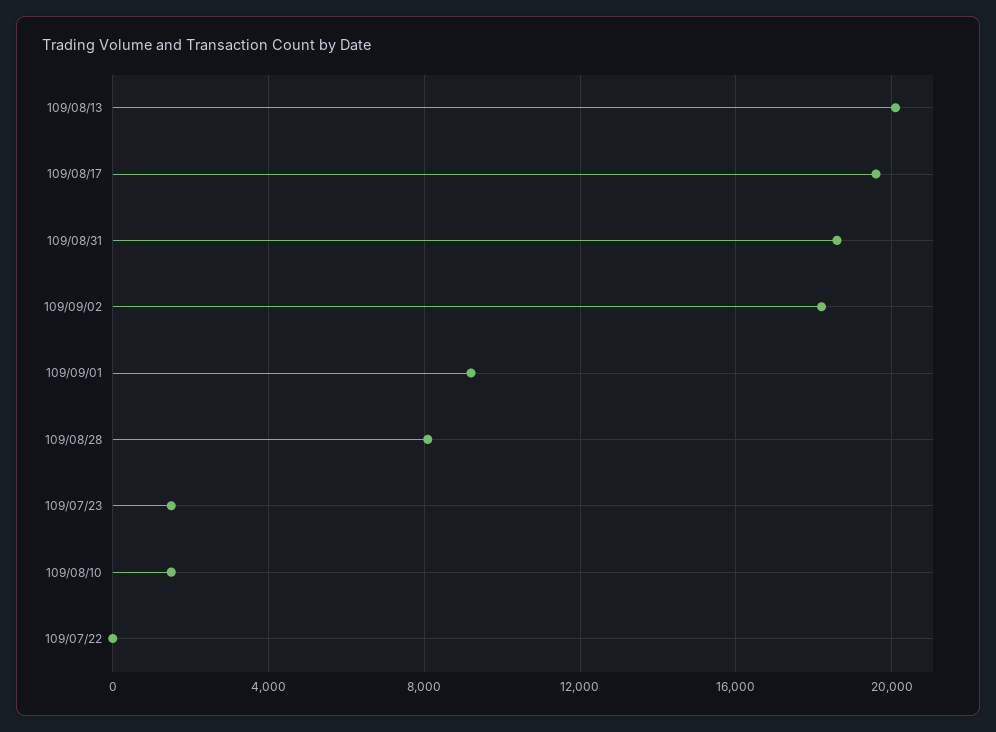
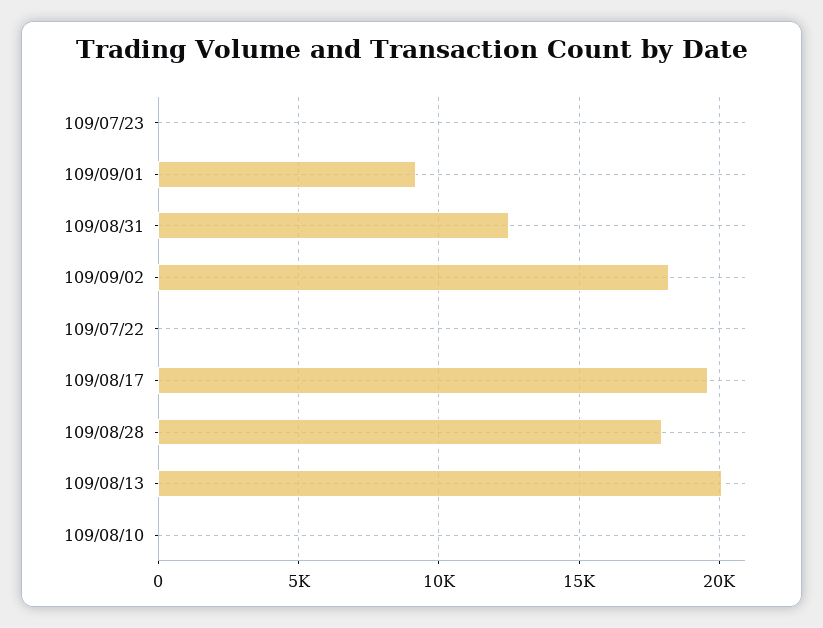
  {
    "109/08/13": 20000,
    "109/08/17": 19500,
-   "109/08/31": 18500,
+   "109/08/31": 12500,
    "109/09/02": 18000,
    "109/09/01": 9000,
-   "109/08/28": 8000,
+   "109/08/28": 18000,
-   "109/07/23": 1500,
+   "109/07/23": 0,
-   "109/08/10": 1500,
+   "109/08/10": 0,
    "109/07/22": 0
  }

